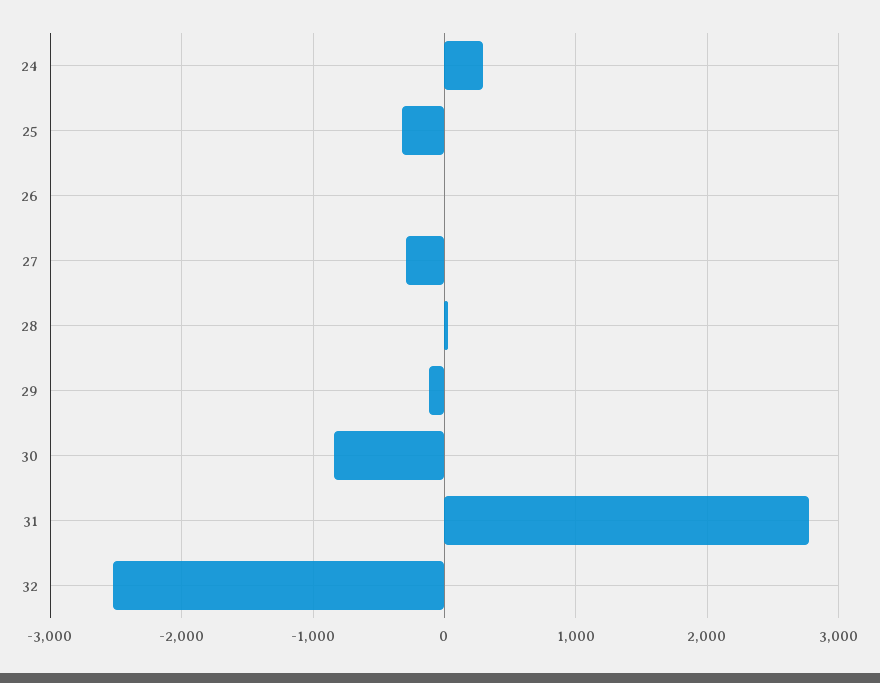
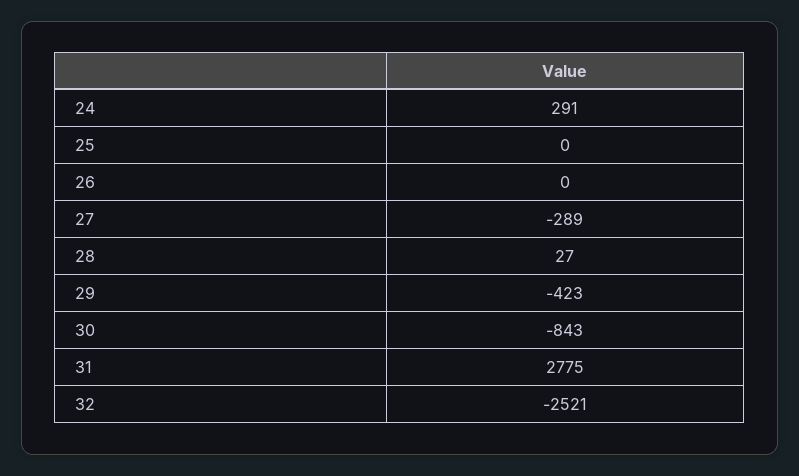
  {
    "24": 291,
-   "25": -300,
+   "25": 0,
    "26": 0,
    "27": -289,
    "28": 27,
-   "29": -100,
+   "29": -423,
    "30": -843,
    "31": 2775,
    "32": -2521
  }

